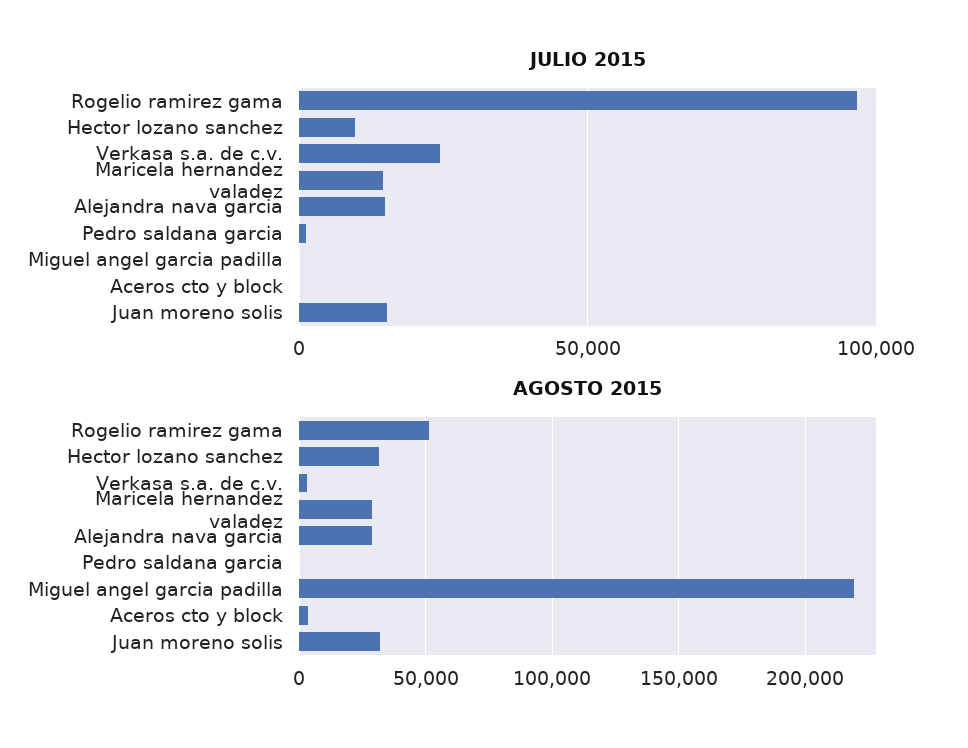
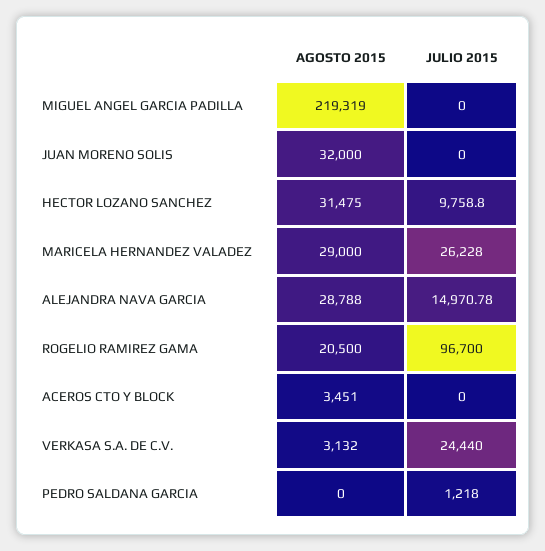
  {
    "JULIO 2015": {
      "Rogelio ramirez gama": 96700,
      "Hector lozano sanchez": 9758.8,
      "Verkasa s.a. de c.v.": 24440,
-     "Maricela hernandez valadez": 15000,
+     "Maricela hernandez valadez": 26228,
      "Alejandra nava garcia": 14970.78,
      "Pedro saldana garcia": 1218,
      "Miguel angel garcia padilla": 0,
      "Aceros cto y block": 0,
-     "Juan moreno solis": 15000
+     "Juan moreno solis": 0
    },
    "AGOSTO 2015": {
-     "Rogelio ramirez gama": 50000,
+     "Rogelio ramirez gama": 20500,
      "Hector lozano sanchez": 31475,
      "Verkasa s.a. de c.v.": 3132,
      "Maricela hernandez valadez": 29000,
      "Alejandra nava garcia": 28788,
      "Pedro saldana garcia": 0,
      "Miguel angel garcia padilla": 219319,
      "Aceros cto y block": 3451,
      "Juan moreno solis": 32000
    }
  }

